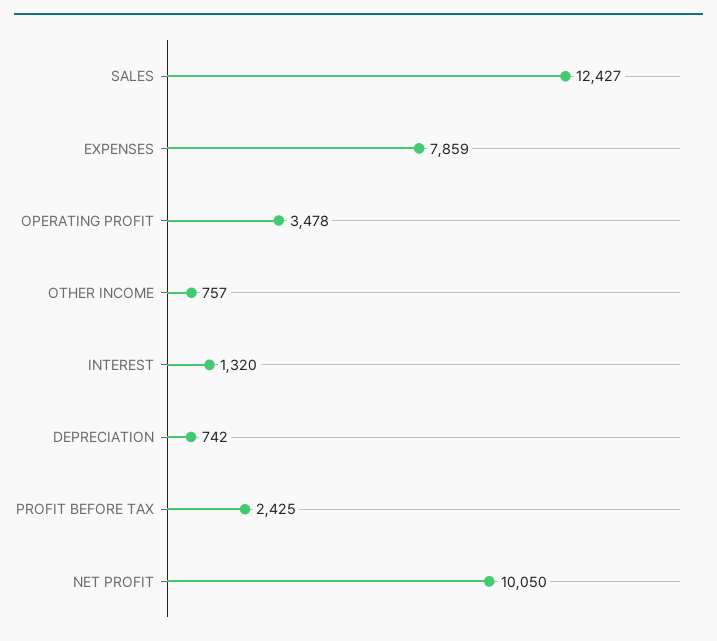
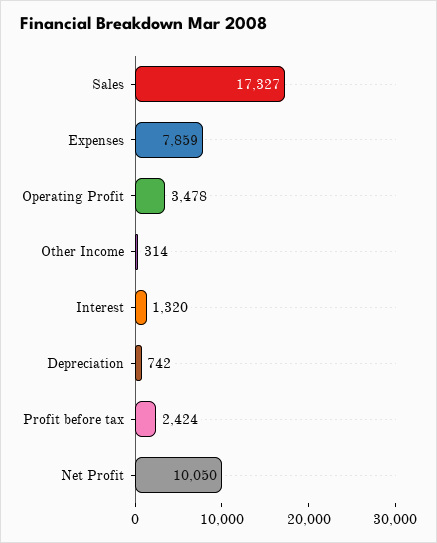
  {
-   "SALES": 12427,
+   "SALES": 17327,
    "EXPENSES": 7859,
    "OPERATING PROFIT": 3478,
-   "OTHER INCOME": 757,
+   "OTHER INCOME": 314,
    "INTEREST": 1320,
    "DEPRECIATION": 742,
-   "PROFIT BEFORE TAX": 2425,
+   "PROFIT BEFORE TAX": 2424,
    "NET PROFIT": 10050
  }

